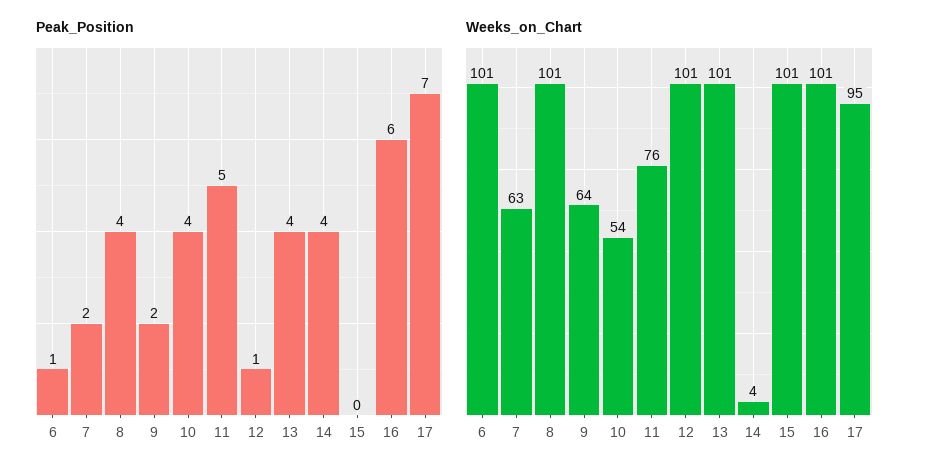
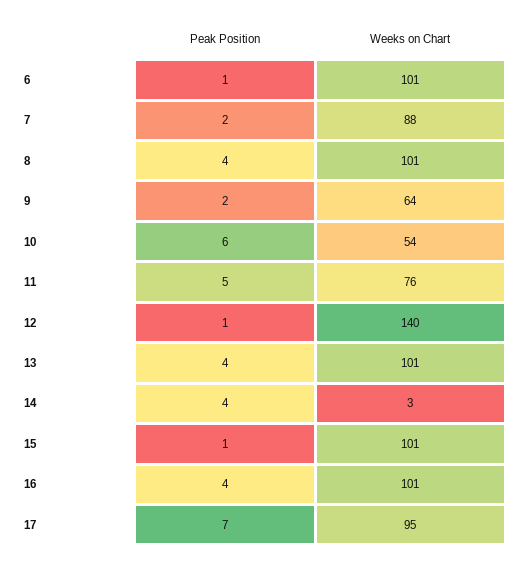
  {
    "Peak_Position": {
      "6": 1,
      "7": 2,
      "8": 4,
      "9": 2,
-     "10": 4,
+     "10": 6,
      "11": 5,
      "12": 1,
      "13": 4,
      "14": 4,
-     "15": 0,
+     "15": 1,
-     "16": 6,
+     "16": 4,
      "17": 7
    },
    "Weeks_on_Chart": {
      "6": 101,
-     "7": 63,
+     "7": 88,
      "8": 101,
      "9": 64,
      "10": 54,
      "11": 76,
-     "12": 101,
+     "12": 140,
      "13": 101,
-     "14": 4,
+     "14": 3,
      "15": 101,
      "16": 101,
      "17": 95
    }
  }

